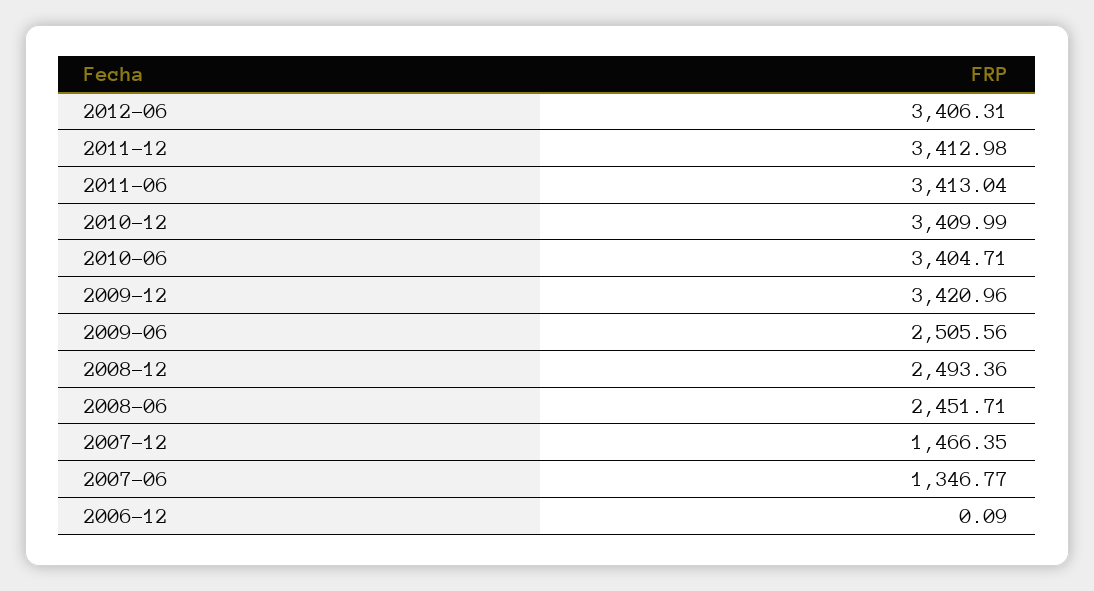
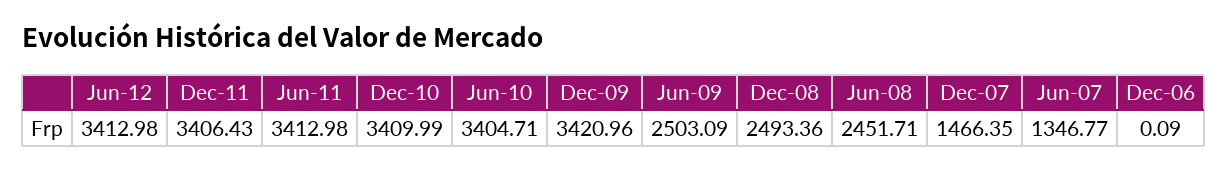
  {
-   "2012-06": 3406.31,
+   "2012-06": 3412.98,
-   "2011-12": 3412.98,
+   "2011-12": 3406.43,
-   "2011-06": 3413.04,
+   "2011-06": 3412.98,
    "2010-12": 3409.99,
    "2010-06": 3404.71,
    "2009-12": 3420.96,
-   "2009-06": 2505.56,
+   "2009-06": 2503.09,
    "2008-12": 2493.36,
    "2008-06": 2451.71,
    "2007-12": 1466.35,
    "2007-06": 1346.77,
    "2006-12": 0.09
  }

